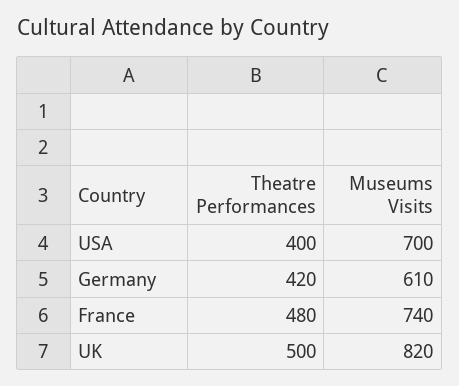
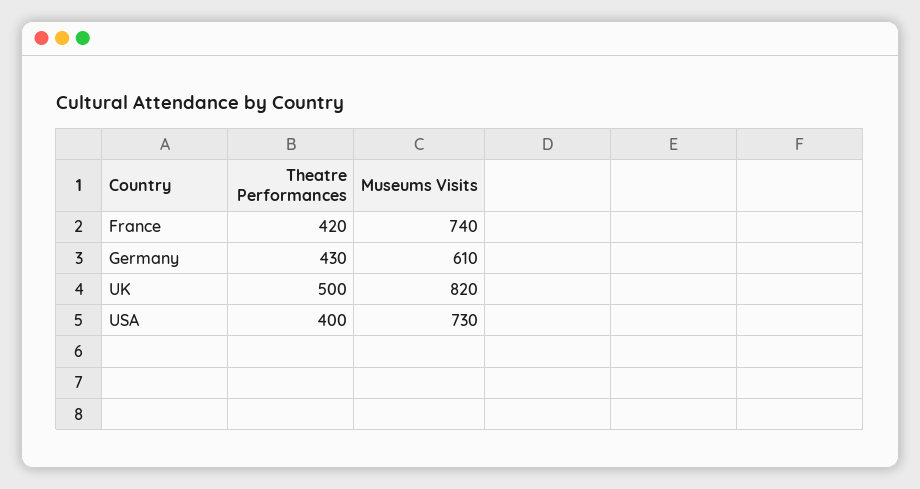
  {
    "Theatre Performances": {
      "USA": 400,
-     "Germany": 420,
+     "Germany": 430,
-     "France": 480,
+     "France": 420,
      "UK": 500
    },
    "Museums Visits": {
-     "USA": 700,
+     "USA": 730,
      "Germany": 610,
      "France": 740,
      "UK": 820
    }
  }

